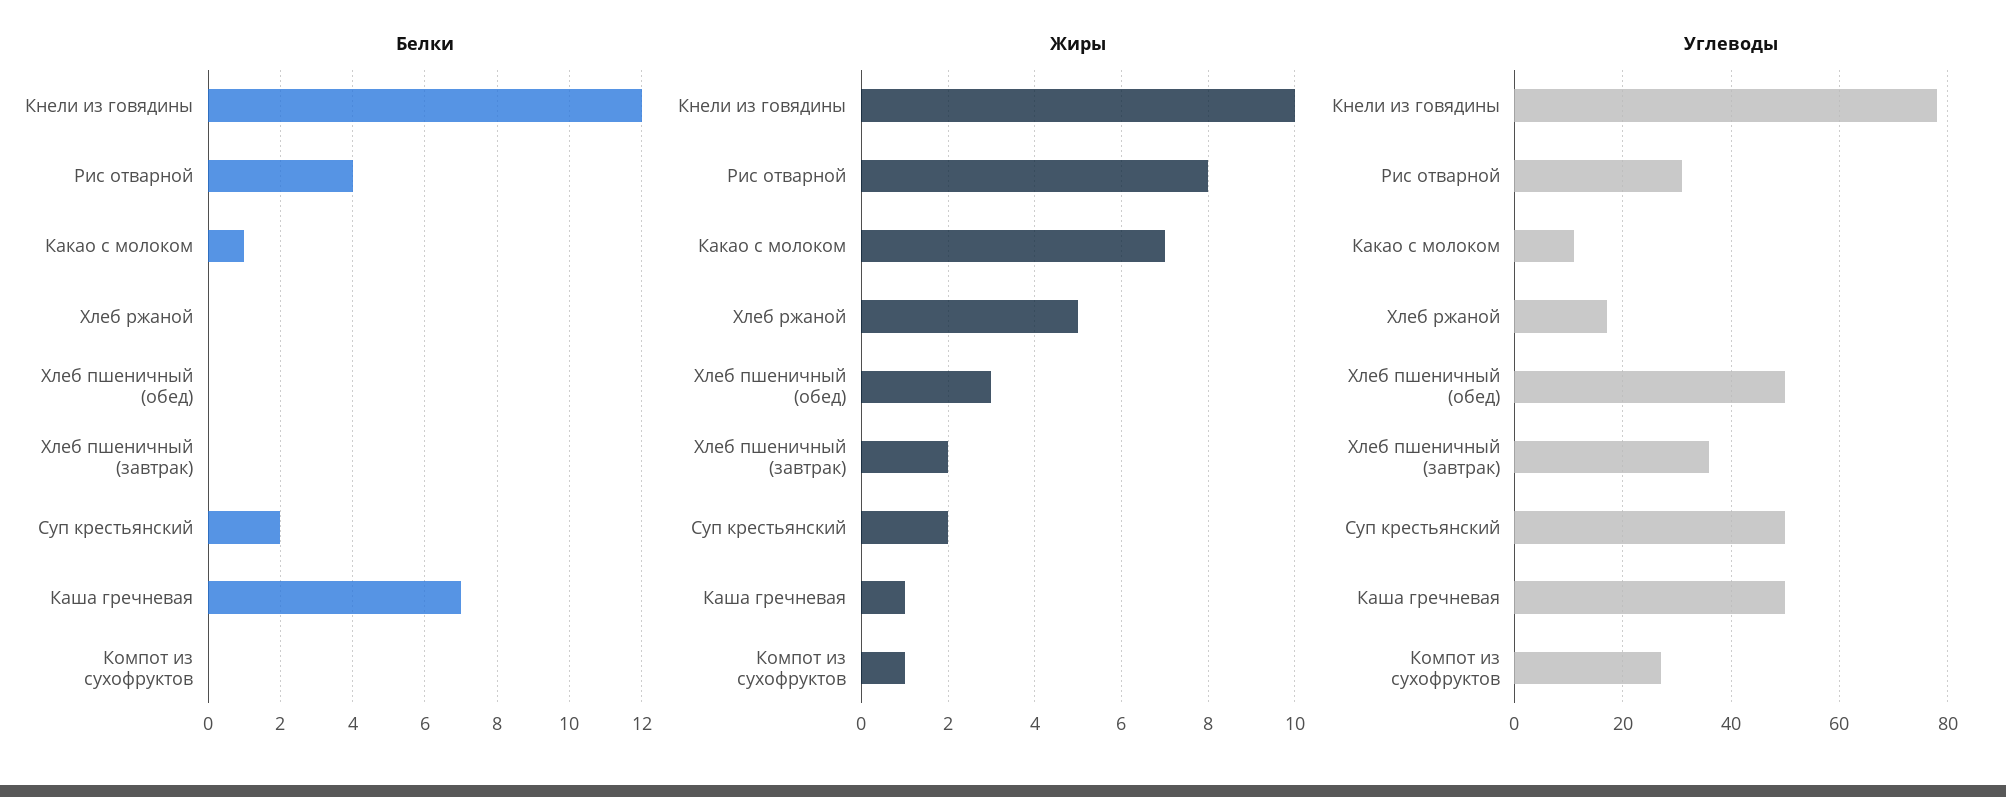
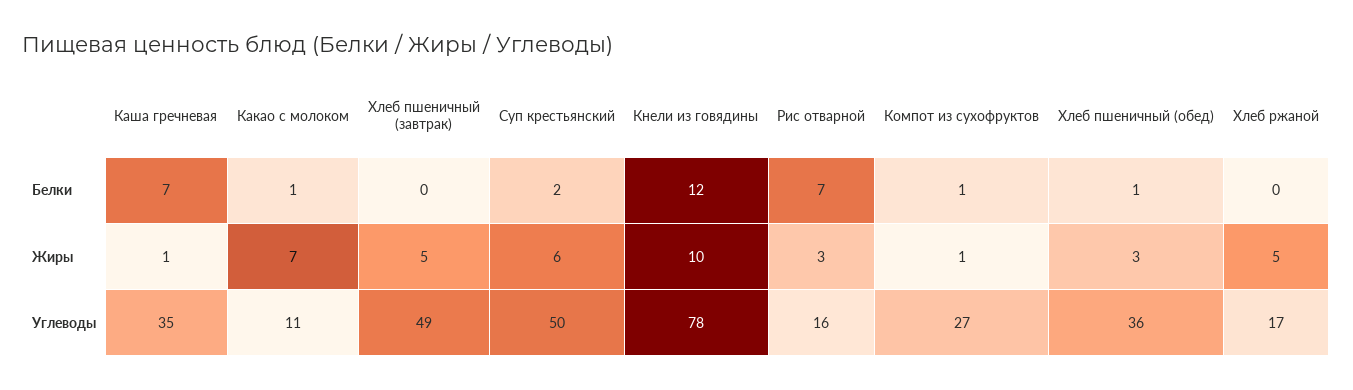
  {
    "Белки": {
      "Кнели из говядины": 12,
-     "Рис отварной": 4,
+     "Рис отварной": 7,
      "Какао с молоком": 1,
      "Хлеб ржаной": 0,
-     "Хлеб пшеничный (обед)": 0,
+     "Хлеб пшеничный (обед)": 1,
      "Хлеб пшеничный (завтрак)": 0,
      "Суп крестьянский": 2,
      "Каша гречневая": 7,
-     "Компот из сухофруктов": 0
+     "Компот из сухофруктов": 1
    },
    "Жиры": {
      "Кнели из говядины": 10,
-     "Рис отварной": 8,
+     "Рис отварной": 3,
      "Какао с молоком": 7,
      "Хлеб ржаной": 5,
      "Хлеб пшеничный (обед)": 3,
-     "Хлеб пшеничный (завтрак)": 2,
+     "Хлеб пшеничный (завтрак)": 5,
-     "Суп крестьянский": 2,
+     "Суп крестьянский": 6,
      "Каша гречневая": 1,
      "Компот из сухофруктов": 1
    },
    "Углеводы": {
      "Кнели из говядины": 78,
-     "Рис отварной": 30,
+     "Рис отварной": 16,
      "Какао с молоком": 11,
      "Хлеб ржаной": 17,
-     "Хлеб пшеничный (обед)": 50,
+     "Хлеб пшеничный (обед)": 36,
-     "Хлеб пшеничный (завтрак)": 35,
+     "Хлеб пшеничный (завтрак)": 49,
      "Суп крестьянский": 50,
-     "Каша гречневая": 50,
+     "Каша гречневая": 35,
      "Компот из сухофруктов": 27
    }
  }

